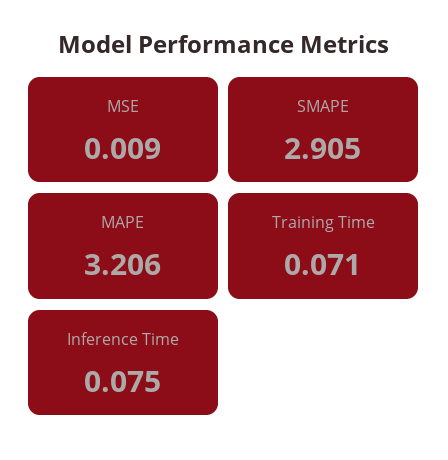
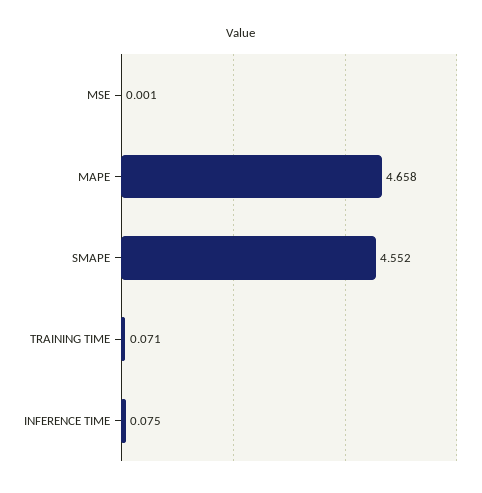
  {
-   "MSE": 0.009,
+   "MSE": 0.001,
-   "SMAPE": 2.905,
+   "SMAPE": 4.552,
-   "MAPE": 3.206,
+   "MAPE": 4.658,
    "Training Time": 0.071,
    "Inference Time": 0.075
  }

